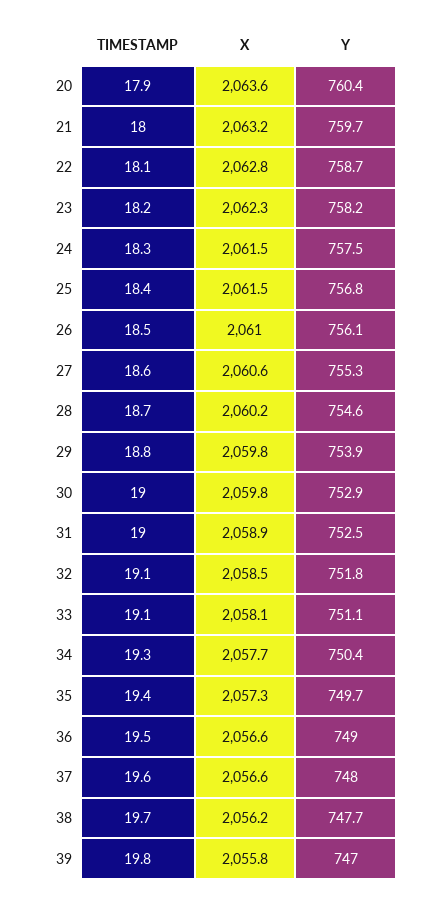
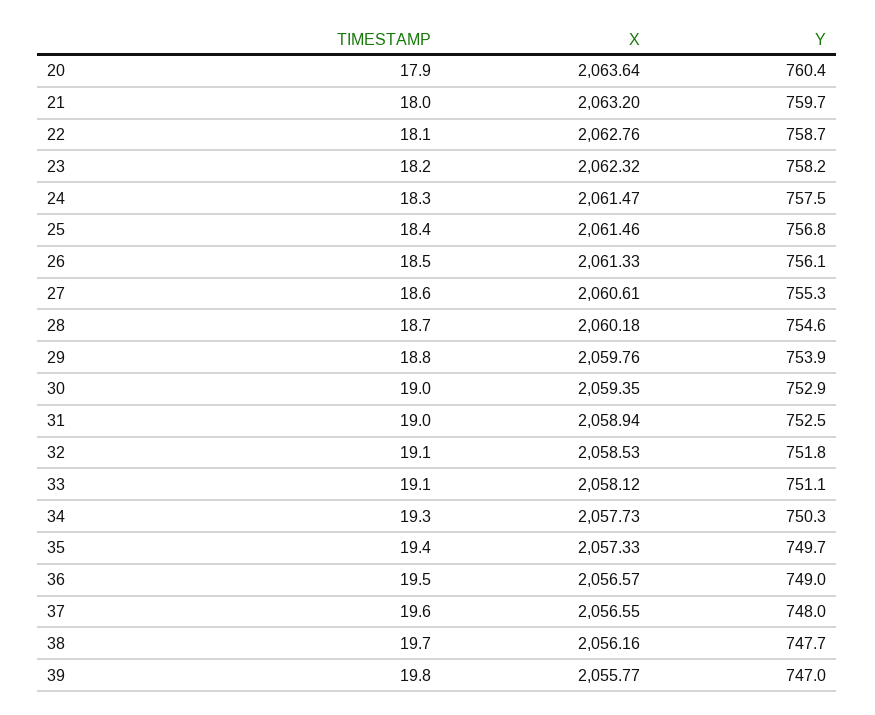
  {
    "TIMESTAMP": {
      "20": 17.9,
      "21": 18,
      "22": 18.1,
      "23": 18.2,
      "24": 18.3,
      "25": 18.4,
      "26": 18.5,
      "27": 18.6,
      "28": 18.7,
      "29": 18.8,
      "30": 19,
      "31": 19,
      "32": 19.1,
      "33": 19.1,
      "34": 19.3,
      "35": 19.4,
      "36": 19.5,
      "37": 19.6,
      "38": 19.7,
      "39": 19.8
    },
    "X": {
      "20": 2063.64,
      "21": 2063.2,
      "22": 2062.76,
      "23": 2062.32,
      "24": 2061.47,
      "25": 2061.46,
-     "26": 2061,
+     "26": 2061.33,
      "27": 2060.61,
      "28": 2060.18,
      "29": 2059.76,
-     "30": 2059.8,
+     "30": 2059.35,
      "31": 2058.94,
      "32": 2058.53,
      "33": 2058.12,
      "34": 2057.73,
      "35": 2057.33,
      "36": 2056.57,
      "37": 2056.55,
      "38": 2056.16,
      "39": 2055.77
    },
    "Y": {
      "20": 760.4,
      "21": 759.7,
      "22": 758.7,
      "23": 758.2,
      "24": 757.5,
      "25": 756.8,
      "26": 756.1,
      "27": 755.3,
      "28": 754.6,
      "29": 753.9,
      "30": 752.9,
      "31": 752.5,
      "32": 751.8,
      "33": 751.1,
-     "34": 750.4,
+     "34": 750.3,
      "35": 749.7,
      "36": 749,
      "37": 748,
      "38": 747.7,
      "39": 747
    }
  }

